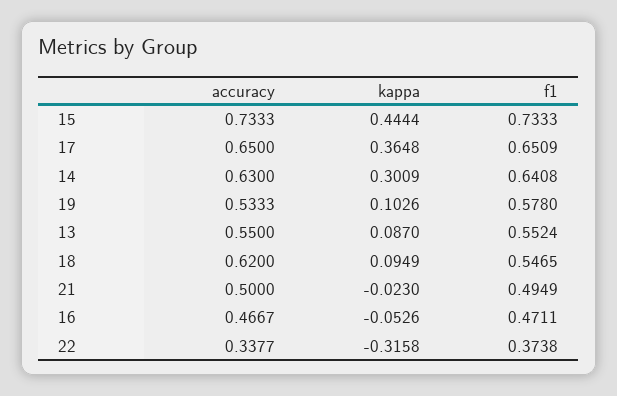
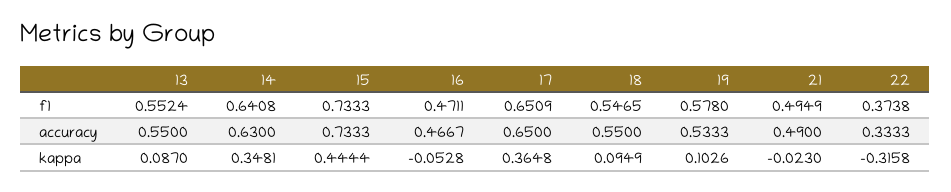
  {
    "accuracy": {
      "15": 0.7333,
      "17": 0.65,
      "14": 0.63,
      "19": 0.5333,
      "13": 0.55,
-     "18": 0.62,
+     "18": 0.55,
-     "21": 0.5,
+     "21": 0.49,
      "16": 0.4667,
-     "22": 0.3377
+     "22": 0.3333
    },
    "kappa": {
      "15": 0.4444,
      "17": 0.3648,
-     "14": 0.3009,
+     "14": 0.3481,
      "19": 0.1026,
      "13": 0.087,
      "18": 0.0949,
      "21": -0.023,
-     "16": -0.0526,
+     "16": -0.0528,
      "22": -0.3158
    },
    "f1": {
      "15": 0.7333,
      "17": 0.6509,
      "14": 0.6408,
      "19": 0.578,
      "13": 0.5524,
      "18": 0.5465,
      "21": 0.4949,
      "16": 0.4711,
      "22": 0.3738
    }
  }

